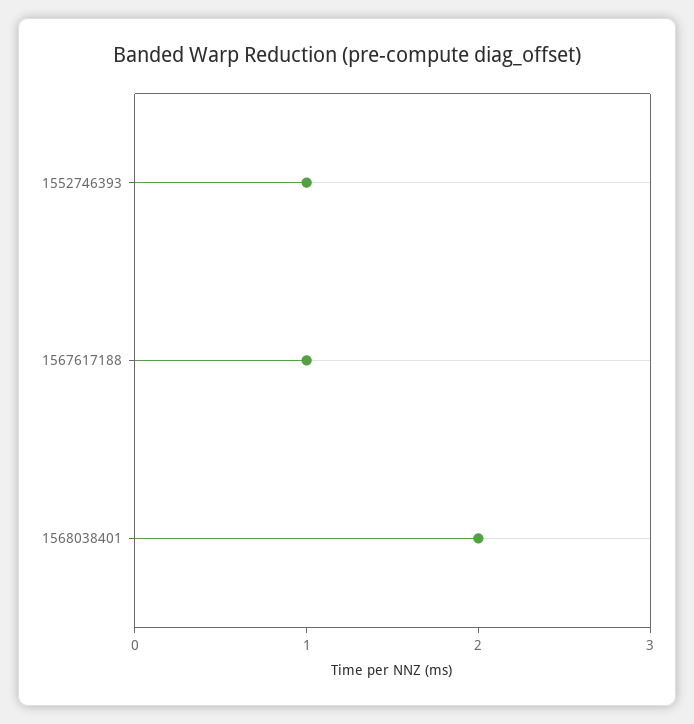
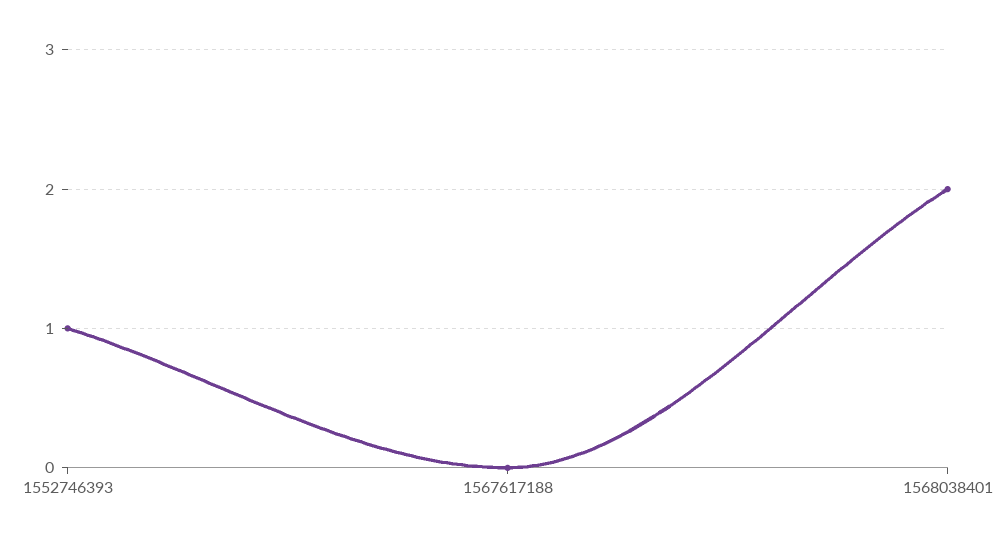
  {
    "1552746393": 1,
-   "1567617188": 1,
+   "1567617188": 0,
    "1568038401": 2
  }

